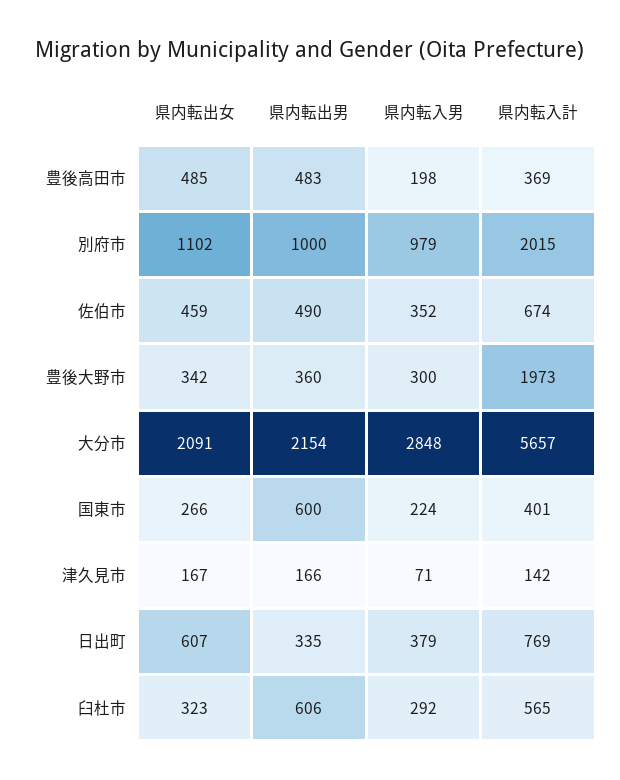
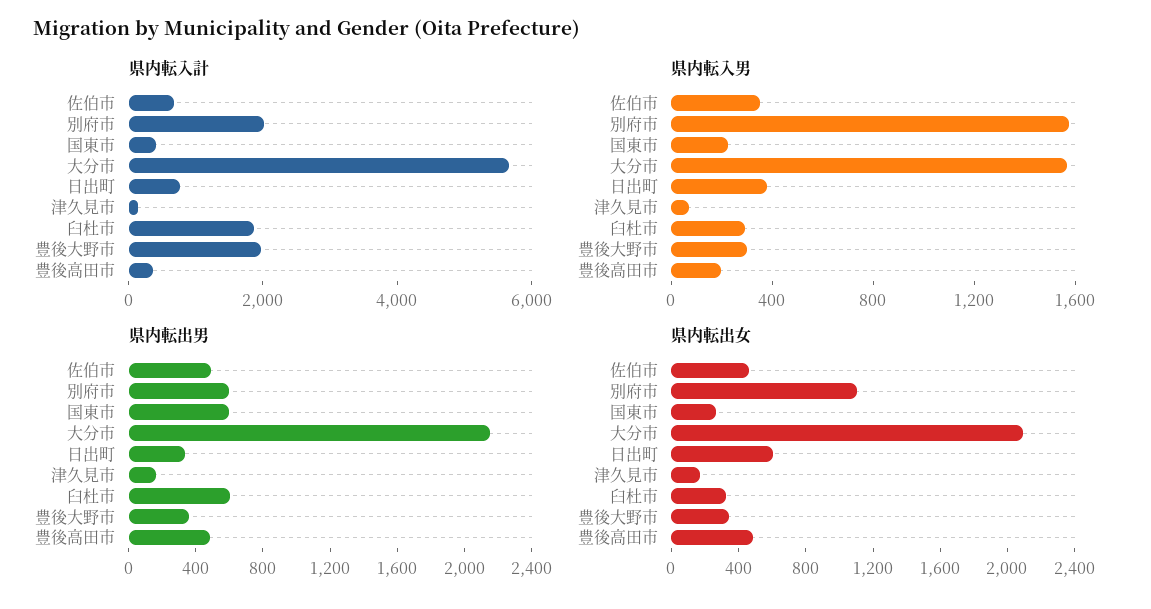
  {
    "県内転出女": {
      "豊後高田市": 485,
      "別府市": 1102,
      "佐伯市": 459,
      "豊後大野市": 342,
      "大分市": 2091,
      "国東市": 266,
      "津久見市": 167,
      "日出町": 607,
      "臼杜市": 323
    },
    "県内転出男": {
      "豊後高田市": 483,
-     "別府市": 1000,
+     "別府市": 600,
      "佐伯市": 490,
      "豊後大野市": 360,
      "大分市": 2154,
      "国東市": 600,
      "津久見市": 166,
      "日出町": 335,
      "臼杜市": 606
    },
    "県内転入男": {
      "豊後高田市": 198,
-     "別府市": 979,
+     "別府市": 1600,
      "佐伯市": 352,
      "豊後大野市": 300,
-     "大分市": 2848,
+     "大分市": 1600,
      "国東市": 224,
      "津久見市": 71,
      "日出町": 379,
      "臼杜市": 292
    },
    "県内転入計": {
      "豊後高田市": 369,
      "別府市": 2015,
      "佐伯市": 674,
      "豊後大野市": 1973,
      "大分市": 5657,
      "国東市": 401,
      "津久見市": 142,
      "日出町": 769,
-     "臼杜市": 565
+     "臼杜市": 2000
    }
  }

